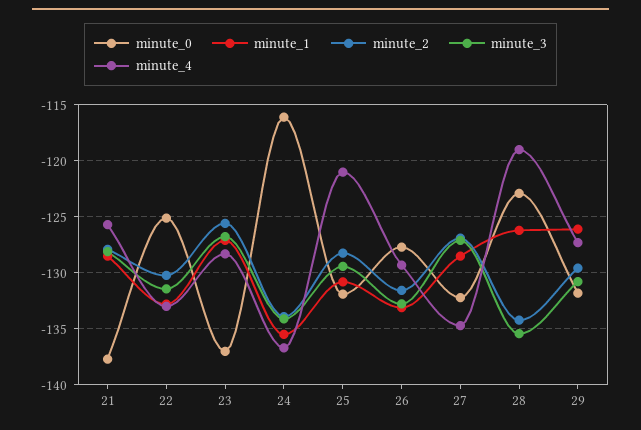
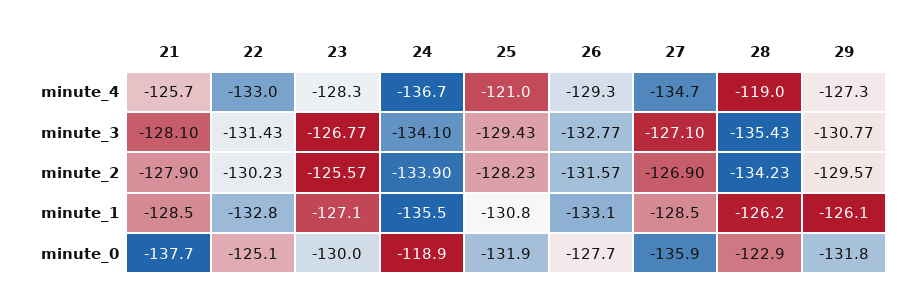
  {
    "minute_0": {
      "21": -137.7,
      "22": -125.1,
-     "23": -137,
+     "23": -130,
-     "24": -116,
+     "24": -118.9,
      "25": -131.9,
      "26": -127.7,
-     "27": -132,
+     "27": -135.9,
      "28": -122.9,
      "29": -131.8
    },
    "minute_1": {
      "21": -128.5,
      "22": -132.8,
      "23": -127.1,
      "24": -135.5,
      "25": -130.8,
      "26": -133.1,
      "27": -128.5,
      "28": -126.2,
      "29": -126.1
    },
    "minute_2": {
      "21": -127.9,
      "22": -130.23,
      "23": -125.57,
      "24": -133.9,
      "25": -128.23,
      "26": -131.57,
      "27": -126.9,
      "28": -134.23,
      "29": -129.57
    },
    "minute_3": {
      "21": -128.1,
      "22": -131.43,
      "23": -126.77,
      "24": -134.1,
      "25": -129.43,
      "26": -132.77,
      "27": -127.1,
      "28": -135.43,
      "29": -130.77
    },
    "minute_4": {
      "21": -125.7,
      "22": -133,
      "23": -128.3,
      "24": -136.7,
      "25": -121,
      "26": -129.3,
      "27": -134.7,
      "28": -119,
      "29": -127.3
    }
  }

